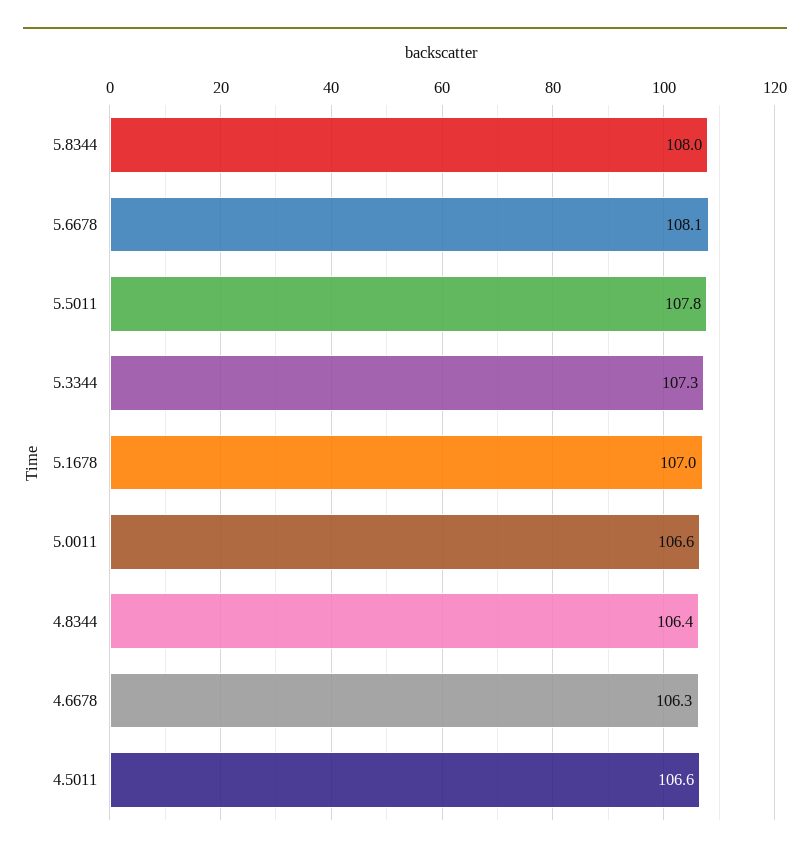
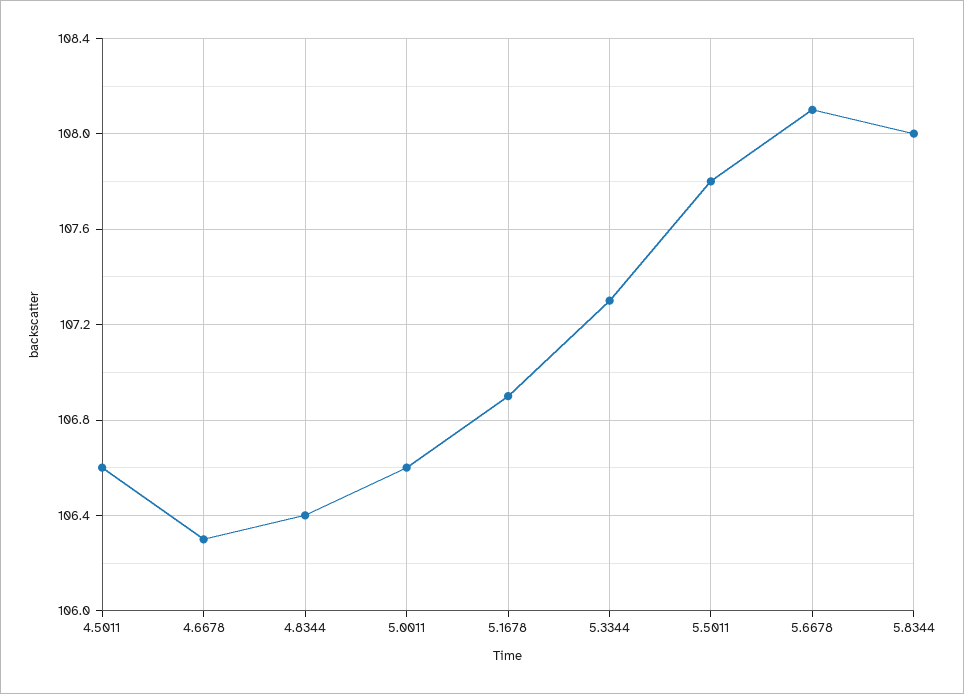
  {
    "5.8344": 108,
    "5.6678": 108.1,
    "5.5011": 107.8,
    "5.3344": 107.3,
-   "5.1678": 107,
+   "5.1678": 106.9,
    "5.0011": 106.6,
    "4.8344": 106.4,
    "4.6678": 106.3,
    "4.5011": 106.6
  }

